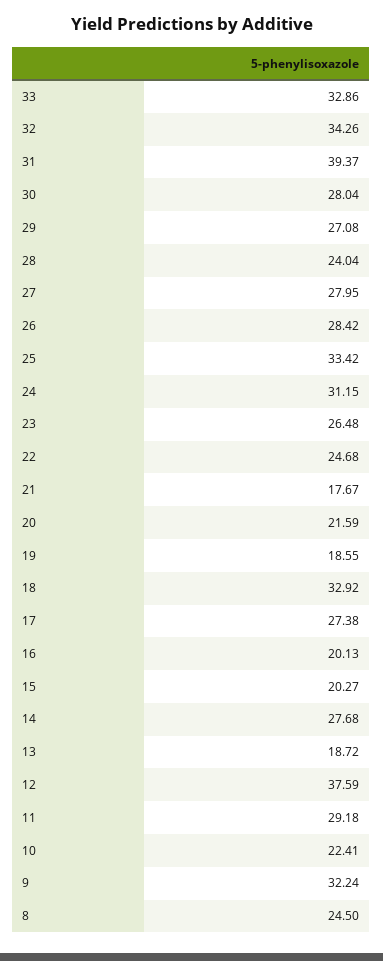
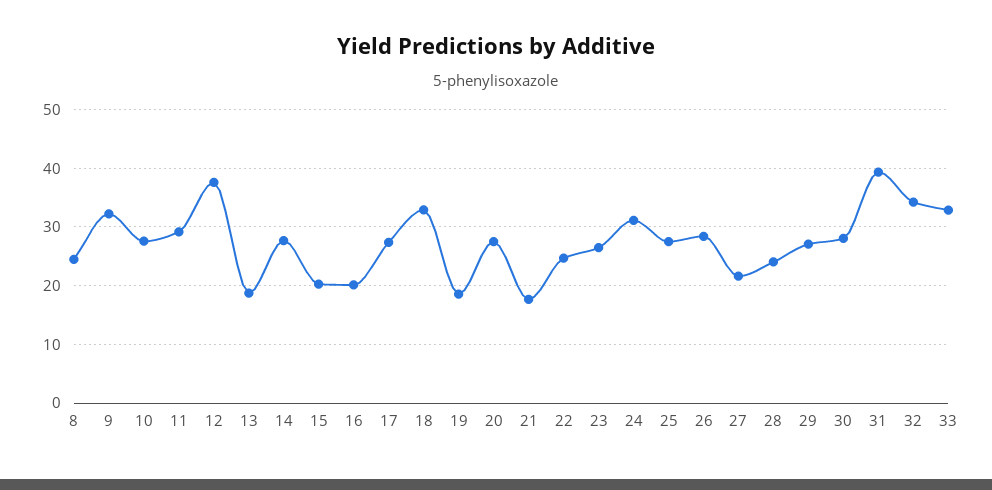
  {
    "33": 32.86,
    "32": 34.26,
    "31": 39.37,
    "30": 28.04,
    "29": 27.08,
    "28": 24.04,
-   "27": 27.95,
+   "27": 22,
    "26": 28.42,
-   "25": 33.42,
+   "25": 28,
    "24": 31.15,
    "23": 26.48,
    "22": 24.68,
    "21": 17.67,
-   "20": 21.59,
+   "20": 28,
    "19": 18.55,
    "18": 32.92,
    "17": 27.38,
    "16": 20.13,
    "15": 20.27,
    "14": 27.68,
    "13": 18.72,
    "12": 37.59,
    "11": 29.18,
-   "10": 22.41,
+   "10": 28,
    "9": 32.24,
    "8": 24.5
  }

